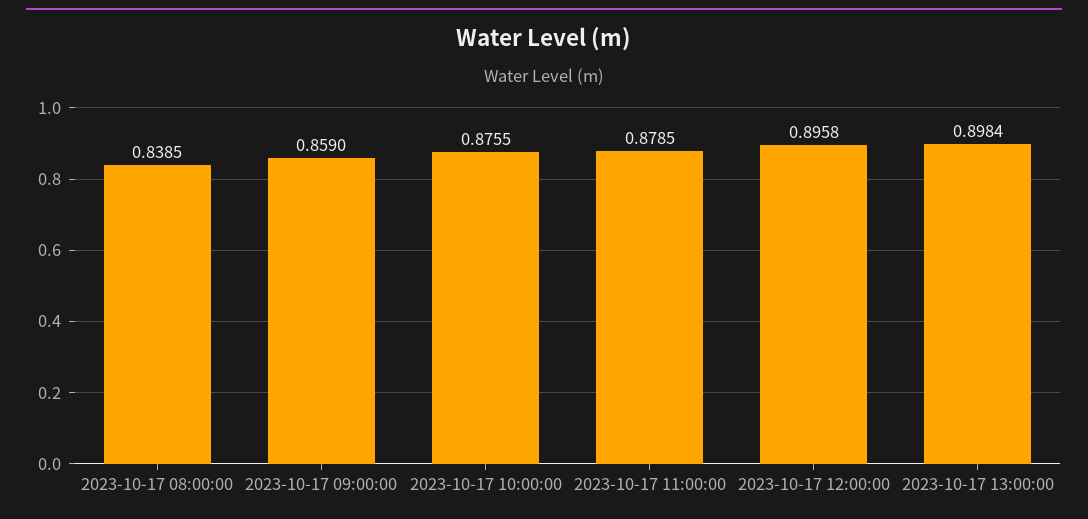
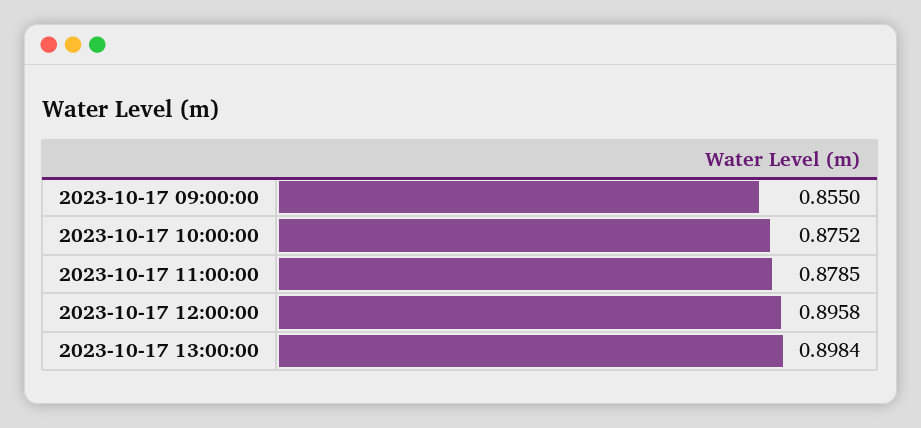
  {
-   "2023-10-17 08:00:00": 0.8385,
-   "2023-10-17 09:00:00": 0.859,
+   "2023-10-17 09:00:00": 0.855,
-   "2023-10-17 10:00:00": 0.8755,
+   "2023-10-17 10:00:00": 0.8752,
    "2023-10-17 11:00:00": 0.8785,
    "2023-10-17 12:00:00": 0.8958,
    "2023-10-17 13:00:00": 0.8984
  }

